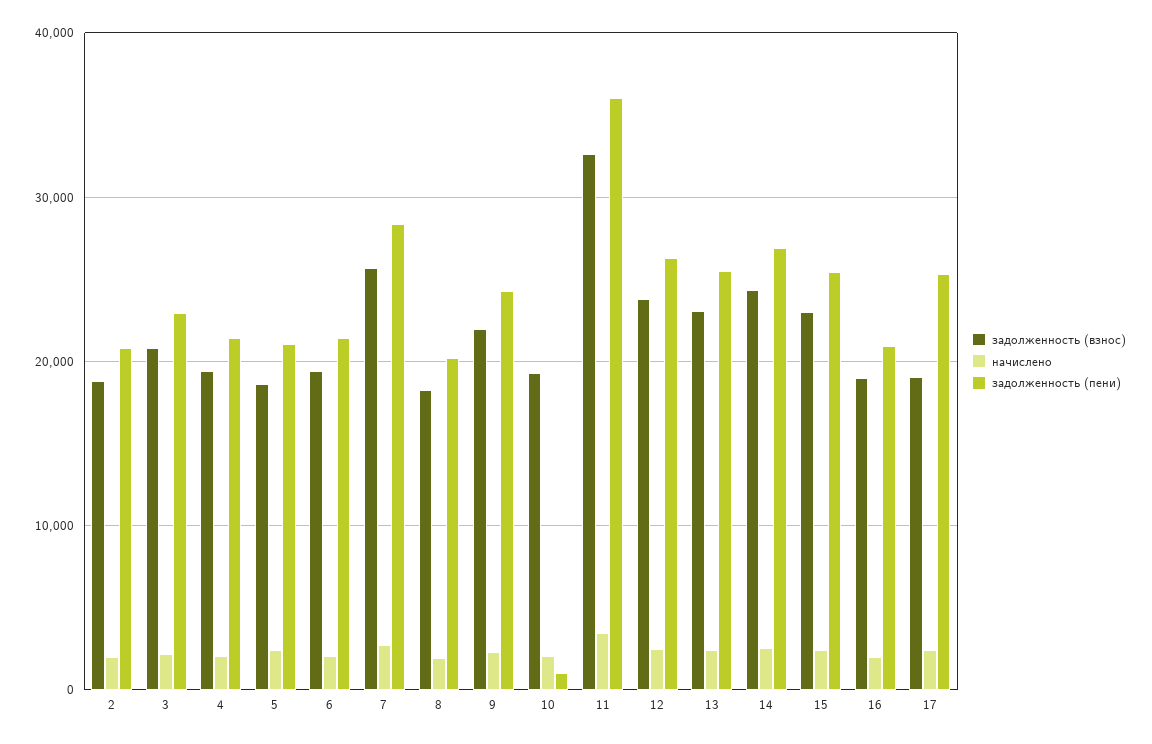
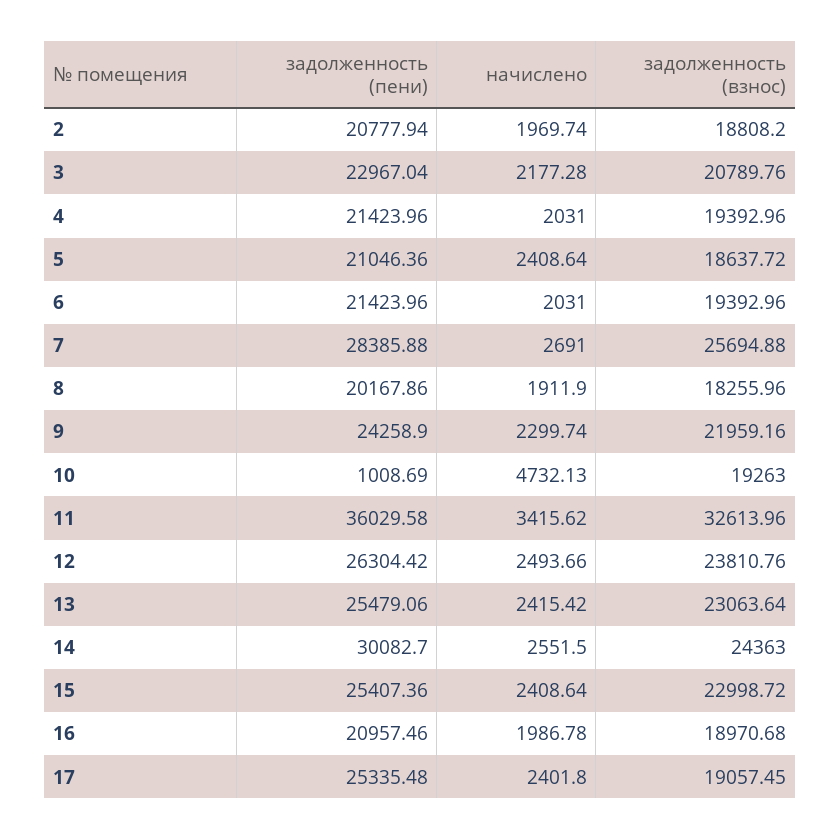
  {
    "задолженность (взнос)": {
      "2": 18808.2,
      "3": 20789.76,
      "4": 19392.96,
      "5": 18637.72,
      "6": 19392.96,
      "7": 25694.88,
      "8": 18255.96,
      "9": 21959.16,
      "10": 19263,
      "11": 32613.96,
      "12": 23810.76,
      "13": 23063.64,
      "14": 24363,
      "15": 22998.72,
      "16": 18970.68,
      "17": 19057.45
    },
    "начислено": {
      "2": 1969.74,
      "3": 2177.28,
      "4": 2031,
      "5": 2408.64,
      "6": 2031,
      "7": 2691,
      "8": 1911.9,
      "9": 2299.74,
-     "10": 2000,
+     "10": 4732.13,
      "11": 3415.62,
      "12": 2493.66,
      "13": 2415.42,
      "14": 2551.5,
      "15": 2408.64,
      "16": 1986.78,
      "17": 2401.8
    },
    "задолженность (пени)": {
      "2": 20777.94,
      "3": 22967.04,
      "4": 21423.96,
      "5": 21046.36,
      "6": 21423.96,
      "7": 28385.88,
      "8": 20167.86,
      "9": 24258.9,
      "10": 1008.69,
      "11": 36029.58,
      "12": 26304.42,
      "13": 25479.06,
-     "14": 27000,
+     "14": 30082.7,
      "15": 25407.36,
      "16": 20957.46,
      "17": 25335.48
    }
  }

